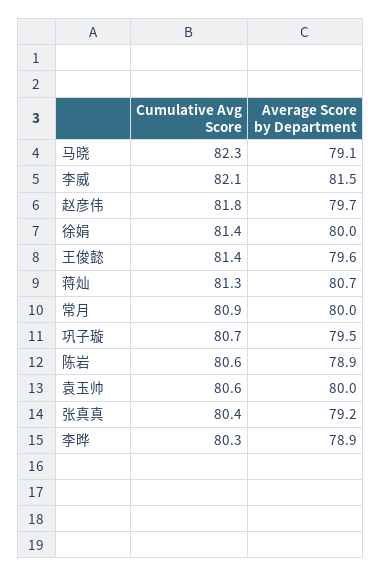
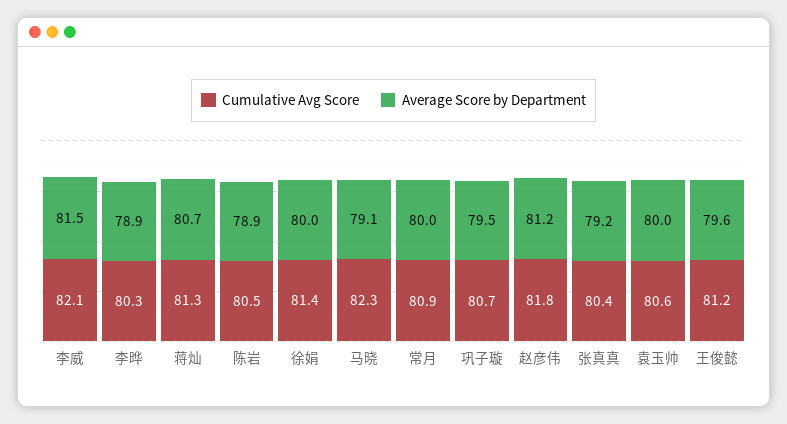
  {
    "Cumulative Avg Score": {
      "马晓": 82.3,
      "李威": 82.1,
      "赵彦伟": 81.8,
      "徐娟": 81.4,
-     "王俊懿": 81.4,
+     "王俊懿": 81.2,
      "蒋灿": 81.3,
      "常月": 80.9,
      "巩子璇": 80.7,
-     "陈岩": 80.6,
+     "陈岩": 80.5,
      "袁玉帅": 80.6,
      "张真真": 80.4,
      "李晔": 80.3
    },
    "Average Score by Department": {
      "马晓": 79.1,
      "李威": 81.5,
-     "赵彦伟": 79.7,
+     "赵彦伟": 81.2,
      "徐娟": 80,
      "王俊懿": 79.6,
      "蒋灿": 80.7,
      "常月": 80,
      "巩子璇": 79.5,
      "陈岩": 78.9,
      "袁玉帅": 80,
      "张真真": 79.2,
      "李晔": 78.9
    }
  }

